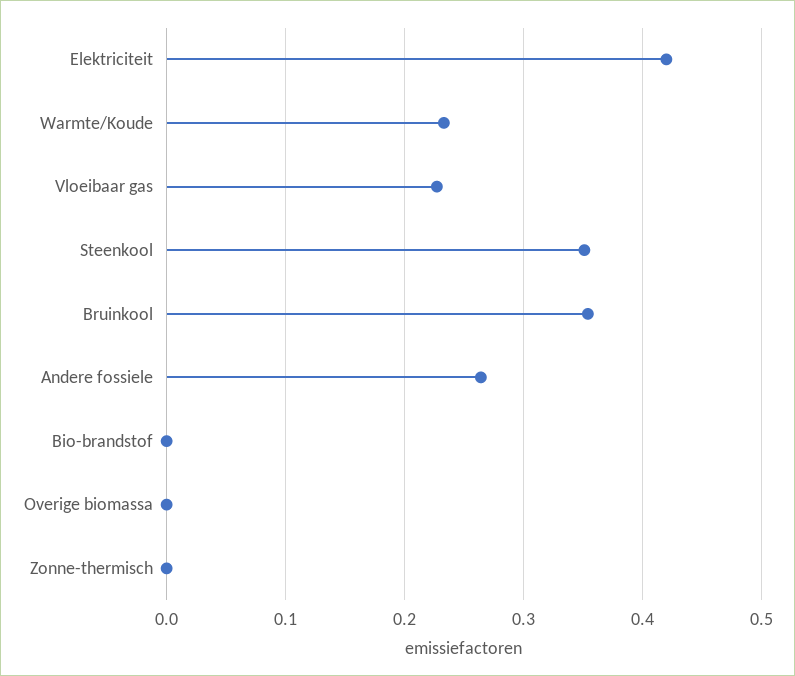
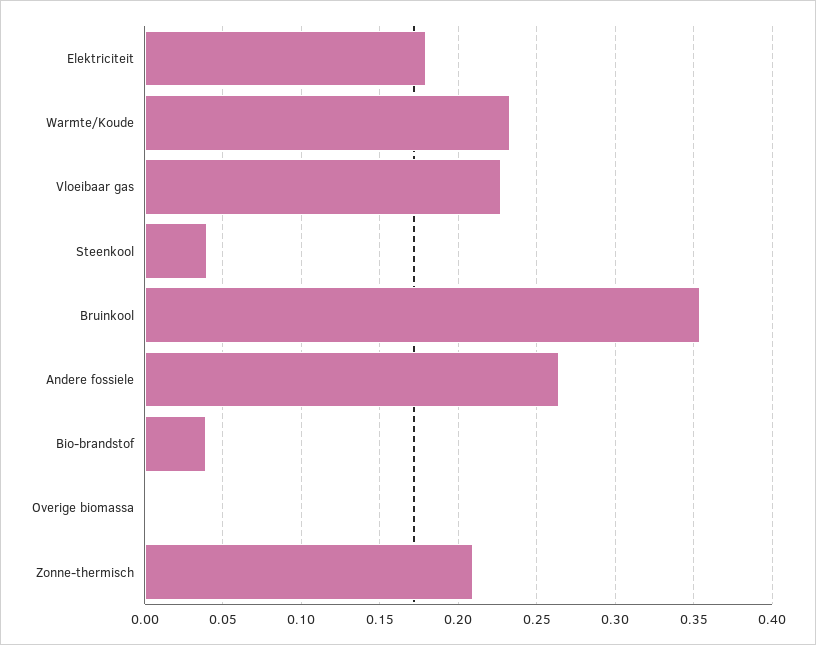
  {
-   "Elektriciteit": 0.42,
+   "Elektriciteit": 0.18,
    "Warmte/Koude": 0.235,
    "Vloeibaar gas": 0.225,
-   "Steenkool": 0.35,
+   "Steenkool": 0.04,
    "Bruinkool": 0.355,
    "Andere fossiele": 0.265,
-   "Bio-brandstof": 0,
+   "Bio-brandstof": 0.04,
    "Overige biomassa": 0,
-   "Zonne-thermisch": 0
+   "Zonne-thermisch": 0.21
  }

